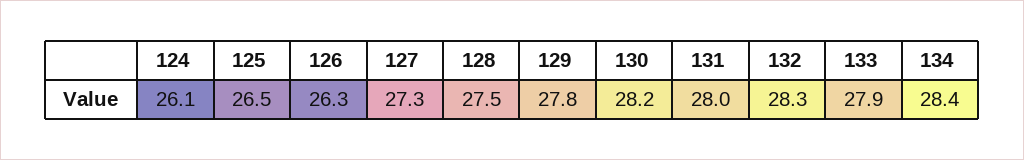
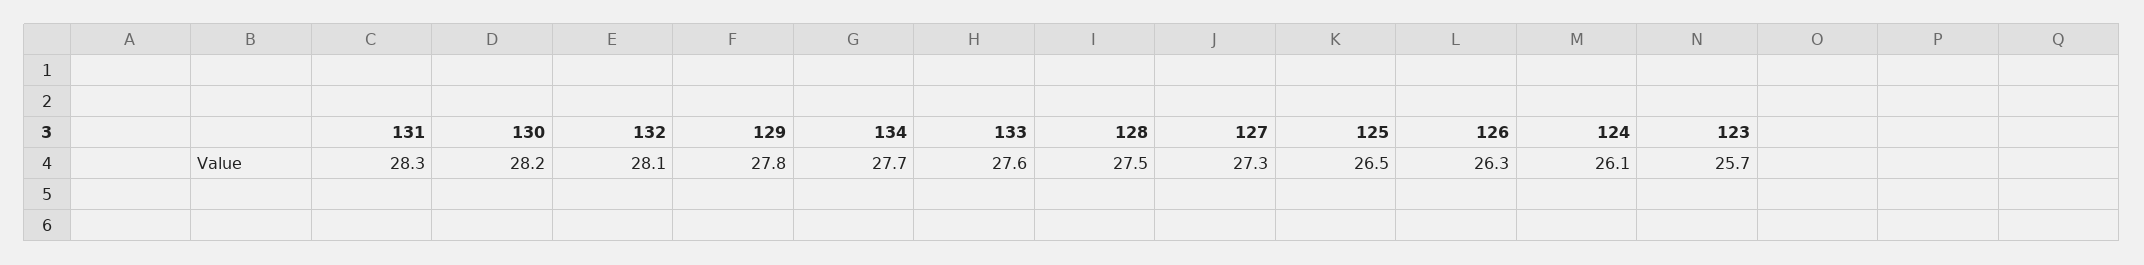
  {
    "124": 26.1,
    "125": 26.5,
    "126": 26.3,
    "127": 27.3,
    "128": 27.5,
    "129": 27.8,
    "130": 28.2,
-   "131": 28,
+   "131": 28.3,
-   "132": 28.3,
+   "132": 28.1,
-   "133": 27.9,
+   "133": 27.6,
-   "134": 28.4
+   "134": 27.7,
+   "123": 25.7
  }

